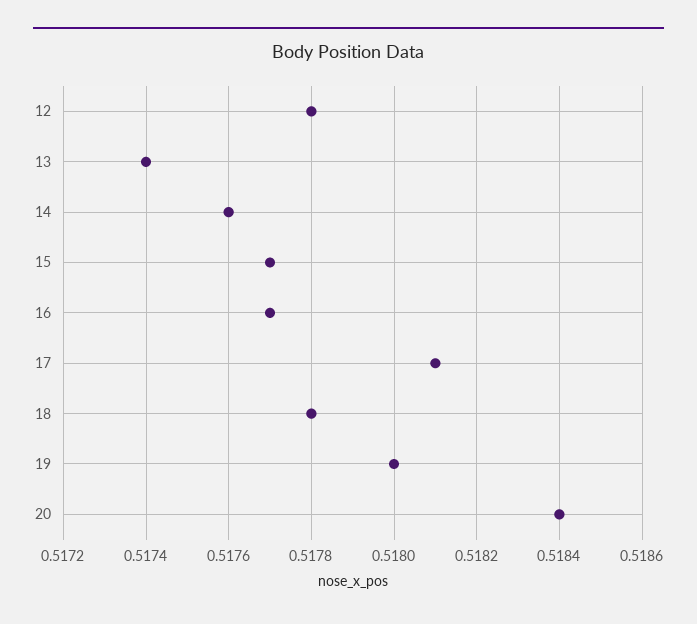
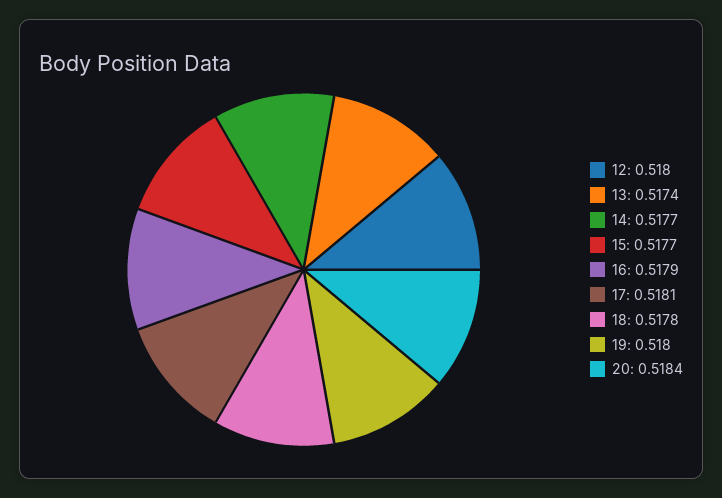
  {
-   "12": 0.5178,
+   "12": 0.518,
    "13": 0.5174,
-   "14": 0.5176,
+   "14": 0.5177,
    "15": 0.5177,
-   "16": 0.5177,
+   "16": 0.5179,
    "17": 0.5181,
    "18": 0.5178,
    "19": 0.518,
    "20": 0.5184
  }

